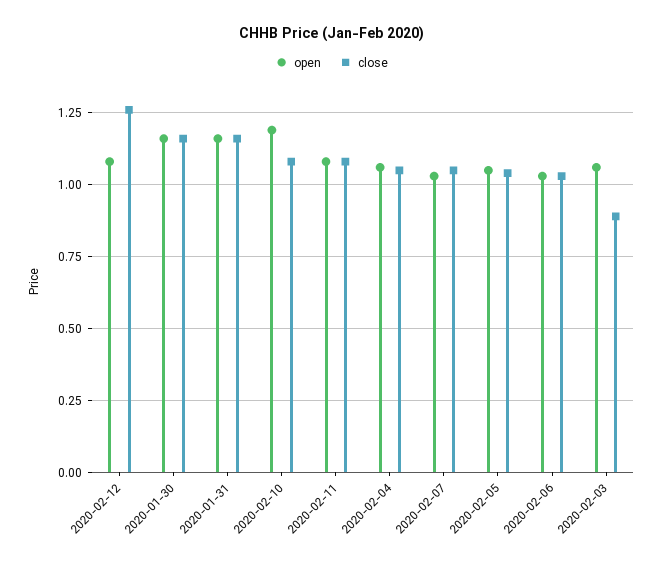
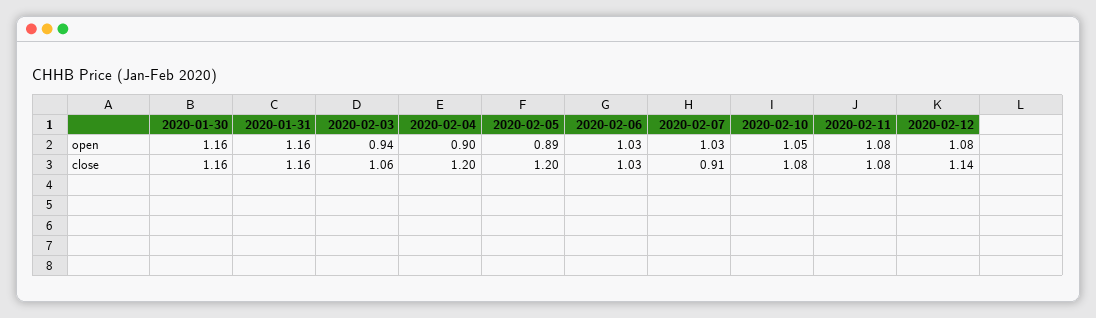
  {
    "open": {
      "2020-02-12": 1.08,
      "2020-01-30": 1.16,
      "2020-01-31": 1.16,
-     "2020-02-10": 1.2,
+     "2020-02-10": 1.05,
      "2020-02-11": 1.08,
-     "2020-02-04": 1.05,
+     "2020-02-04": 0.9,
      "2020-02-07": 1.03,
-     "2020-02-05": 1.05,
+     "2020-02-05": 0.89,
      "2020-02-06": 1.03,
-     "2020-02-03": 1.05
+     "2020-02-03": 0.94
    },
    "close": {
-     "2020-02-12": 1.25,
+     "2020-02-12": 1.14,
      "2020-01-30": 1.16,
      "2020-01-31": 1.16,
      "2020-02-10": 1.08,
      "2020-02-11": 1.08,
-     "2020-02-04": 1.05,
+     "2020-02-04": 1.2,
-     "2020-02-07": 1.05,
+     "2020-02-07": 0.91,
-     "2020-02-05": 1.05,
+     "2020-02-05": 1.2,
      "2020-02-06": 1.03,
-     "2020-02-03": 0.9
+     "2020-02-03": 1.06
    }
  }

